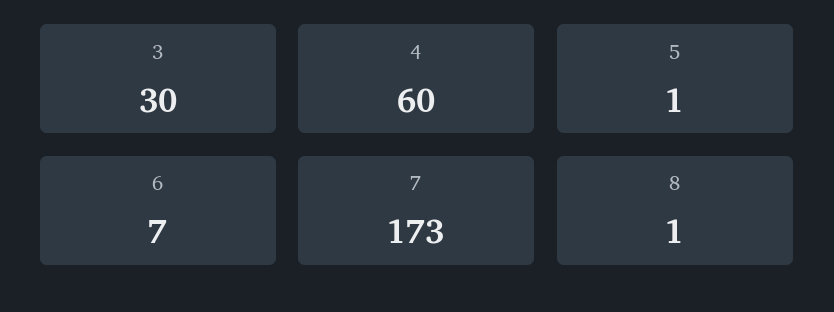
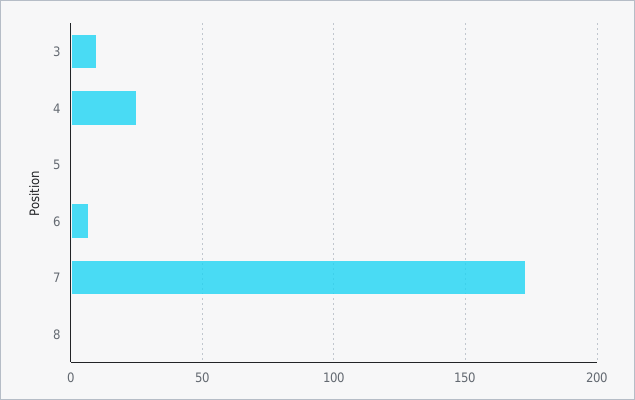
  {
-   "3": 30,
+   "3": 10,
-   "4": 60,
+   "4": 25,
    "5": 1,
    "6": 7,
    "7": 173,
    "8": 1
  }

